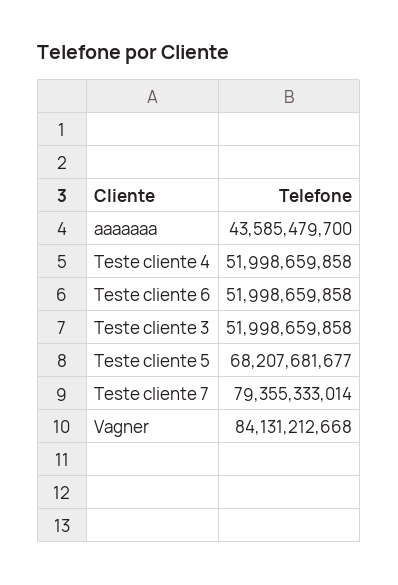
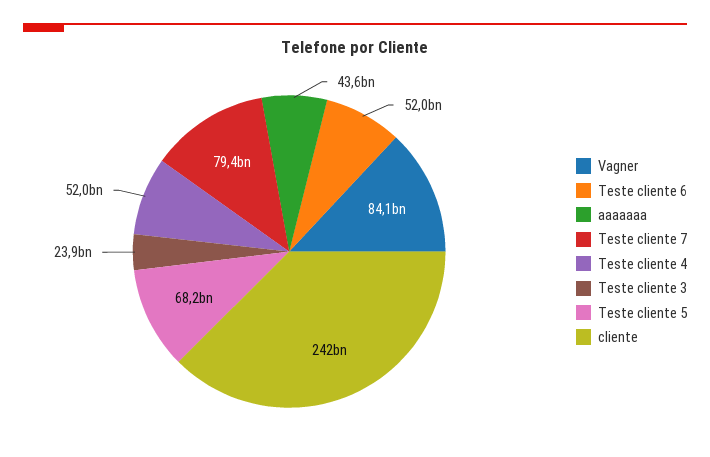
  {
    "aaaaaaa": 43585479700,
    "Teste cliente 4": 51998659858,
    "Teste cliente 6": 51998659858,
-   "Teste cliente 3": 51998659858,
+   "Teste cliente 3": 23900000000,
    "Teste cliente 5": 68207681677,
    "Teste cliente 7": 79355333014,
-   "Vagner": 84131212668
+   "Vagner": 84131212668,
+   "cliente": 242000000000
  }

